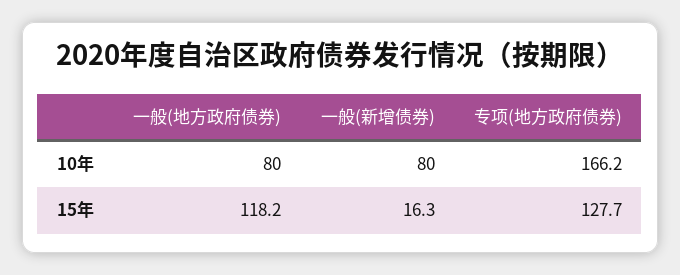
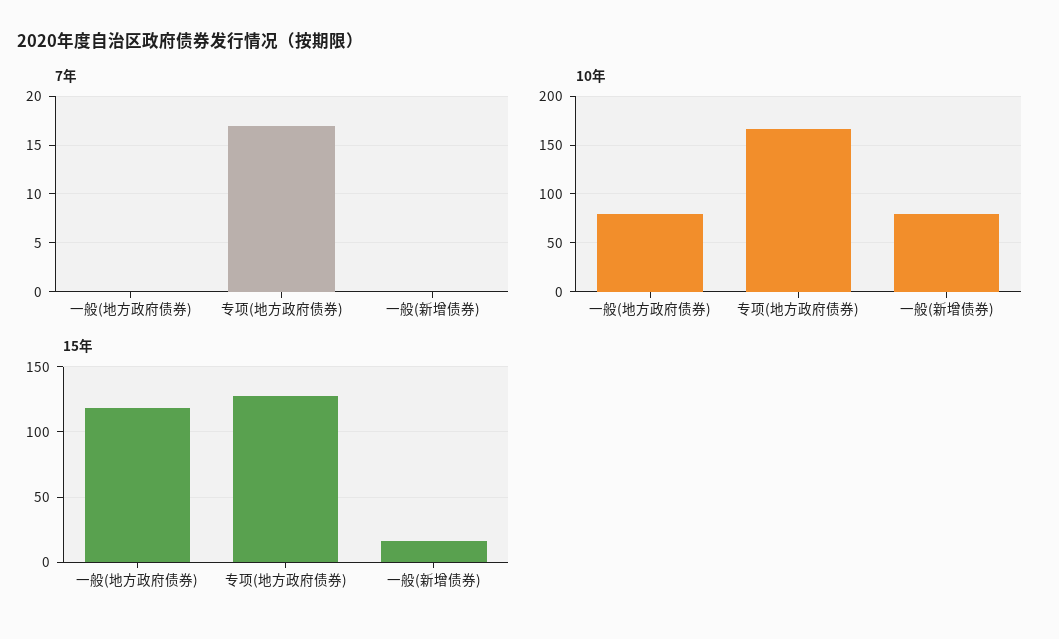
  {
    "10年": {
      "一般(地方政府债券)": 80,
      "一般(新增债券)": 80,
      "专项(地方政府债券)": 166.2
    },
    "15年": {
      "一般(地方政府债券)": 118.2,
      "一般(新增债券)": 16.3,
      "专项(地方政府债券)": 127.7
-   }
+   },
+   "7年": {
+     "一般(地方政府债券)": 0,
+     "专项(地方政府债券)": 17,
+     "一般(新增债券)": 0
+   }
  }

